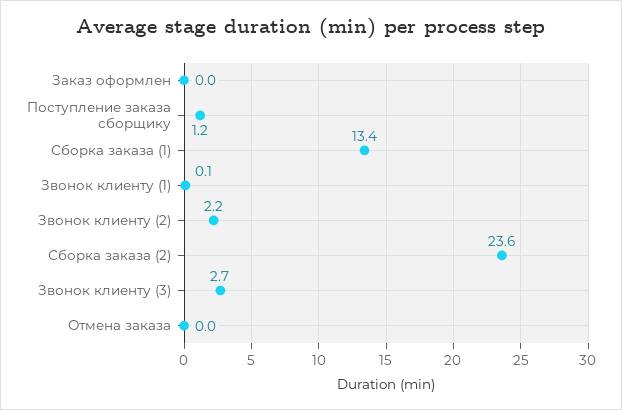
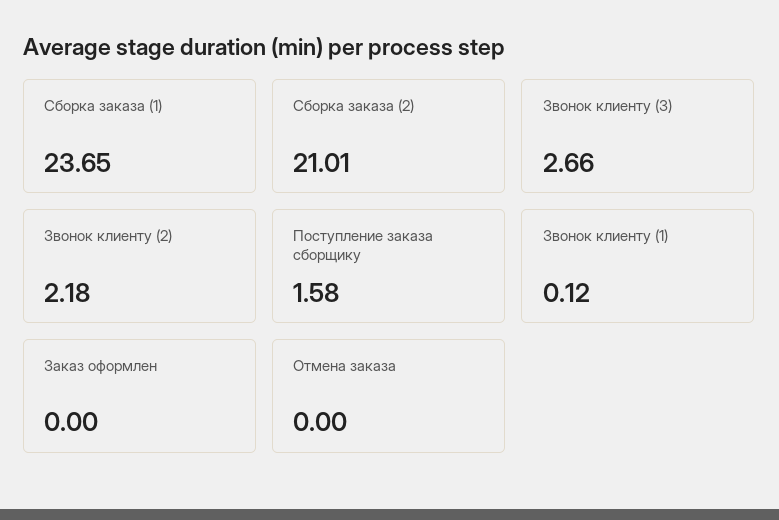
  {
    "Заказ оформлен": 0,
-   "Поступление заказа сборщику": 1.2,
+   "Поступление заказа сборщику": 1.58,
-   "Сборка заказа (1)": 13.4,
+   "Сборка заказа (1)": 23.65,
    "Звонок клиенту (1)": 0.12,
    "Звонок клиенту (2)": 2.18,
-   "Сборка заказа (2)": 23.6,
+   "Сборка заказа (2)": 21.01,
    "Звонок клиенту (3)": 2.66,
    "Отмена заказа": 0
  }

